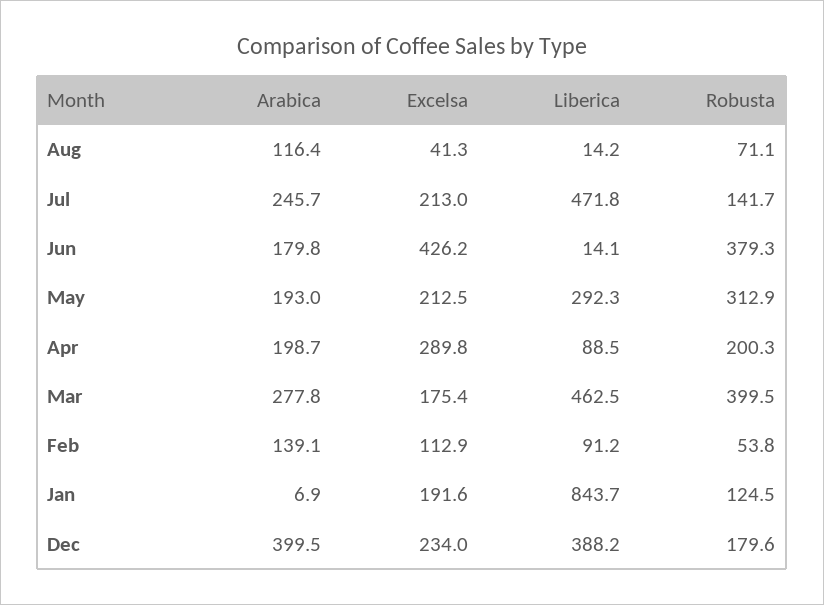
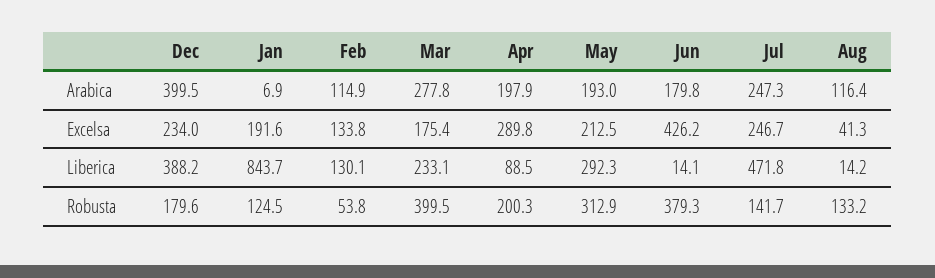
  {
    "Arabica": {
      "Aug": 116.4,
-     "Jul": 245.7,
+     "Jul": 247.3,
      "Jun": 179.8,
      "May": 193,
-     "Apr": 198.7,
+     "Apr": 197.9,
      "Mar": 277.8,
-     "Feb": 139.1,
+     "Feb": 114.9,
      "Jan": 6.9,
      "Dec": 399.5
    },
    "Excelsa": {
      "Aug": 41.3,
-     "Jul": 213,
+     "Jul": 246.7,
      "Jun": 426.2,
      "May": 212.5,
      "Apr": 289.8,
      "Mar": 175.4,
-     "Feb": 112.9,
+     "Feb": 133.8,
      "Jan": 191.6,
      "Dec": 234
    },
    "Liberica": {
      "Aug": 14.2,
      "Jul": 471.8,
      "Jun": 14.1,
      "May": 292.3,
      "Apr": 88.5,
-     "Mar": 462.5,
+     "Mar": 233.1,
-     "Feb": 91.2,
+     "Feb": 130.1,
      "Jan": 843.7,
      "Dec": 388.2
    },
    "Robusta": {
-     "Aug": 71.1,
+     "Aug": 133.2,
      "Jul": 141.7,
      "Jun": 379.3,
      "May": 312.9,
      "Apr": 200.3,
      "Mar": 399.5,
      "Feb": 53.8,
      "Jan": 124.5,
      "Dec": 179.6
    }
  }

